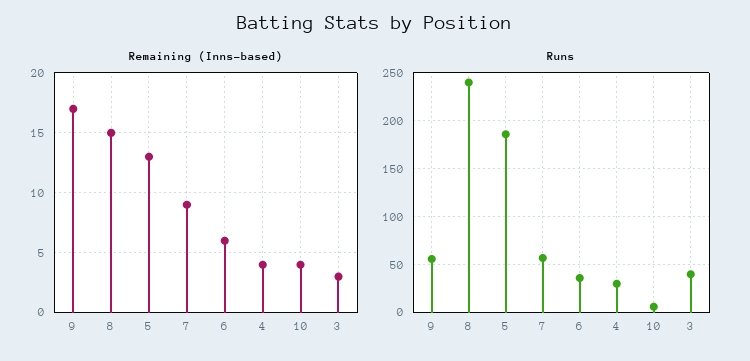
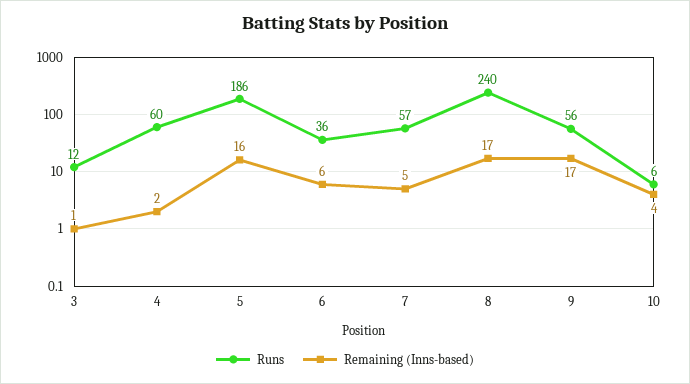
  {
    "Remaining (Inns-based)": {
      "9": 17,
-     "8": 15,
+     "8": 17,
-     "5": 13,
+     "5": 16,
-     "7": 9,
+     "7": 5,
      "6": 6,
-     "4": 4,
+     "4": 2,
      "10": 4,
-     "3": 3
+     "3": 1
    },
    "Runs": {
      "9": 56,
      "8": 240,
      "5": 186,
      "7": 57,
      "6": 36,
-     "4": 30,
+     "4": 60,
      "10": 6,
-     "3": 40
+     "3": 12
    }
  }

